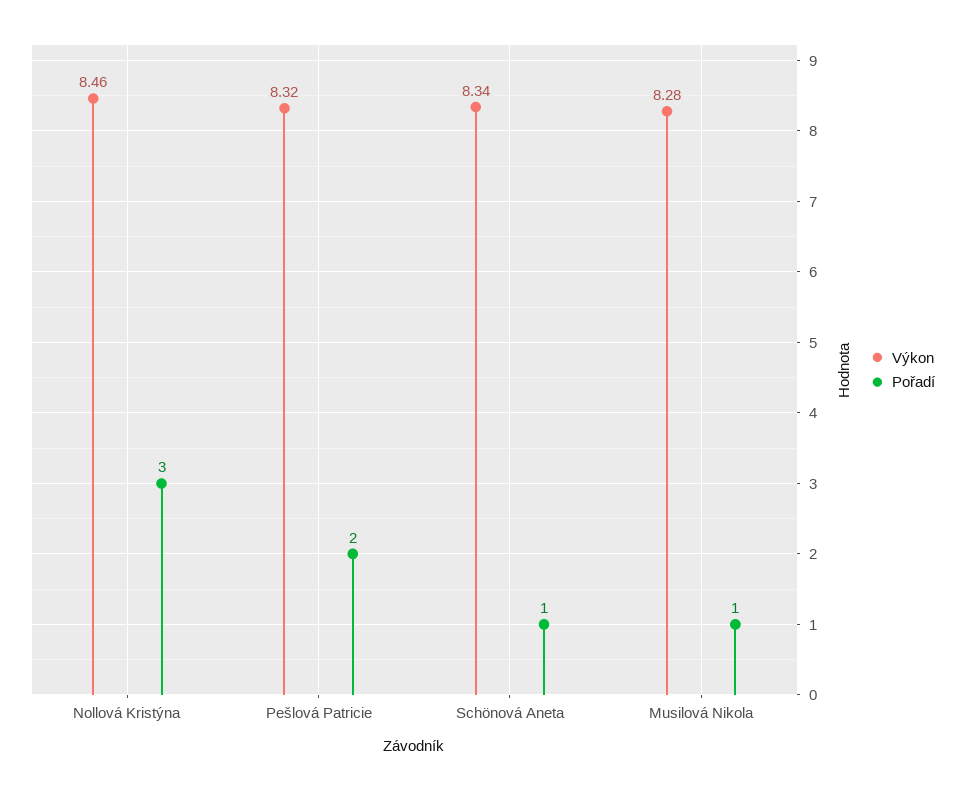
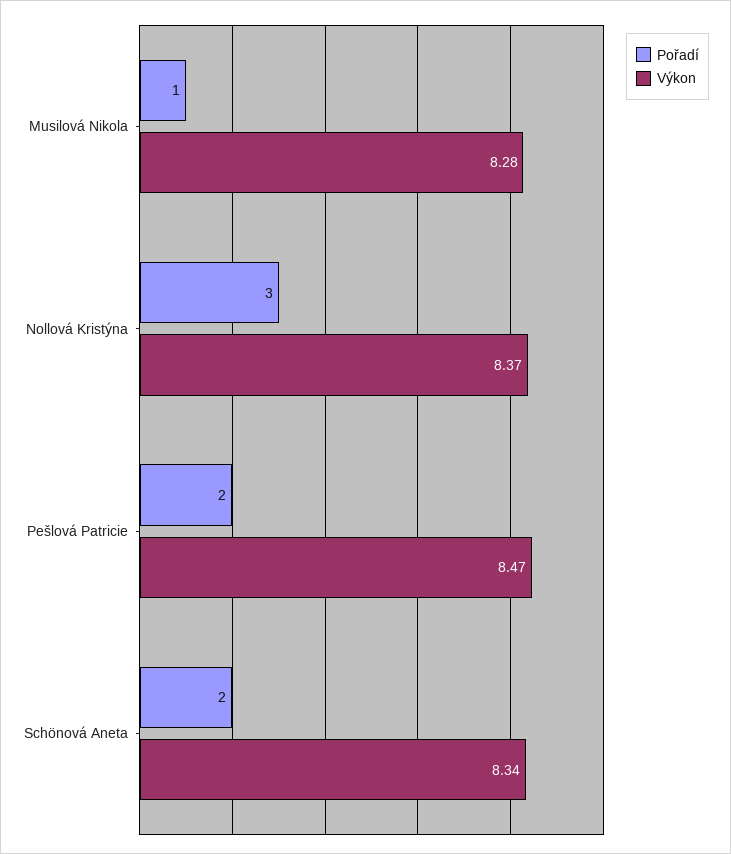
  {
    "Výkon": {
-     "Nollová Kristýna": 8.46,
+     "Nollová Kristýna": 8.37,
-     "Pešlová Patricie": 8.32,
+     "Pešlová Patricie": 8.47,
      "Schönová Aneta": 8.34,
      "Musilová Nikola": 8.28
    },
    "Pořadí": {
      "Nollová Kristýna": 3,
      "Pešlová Patricie": 2,
-     "Schönová Aneta": 1,
+     "Schönová Aneta": 2,
      "Musilová Nikola": 1
    }
  }

